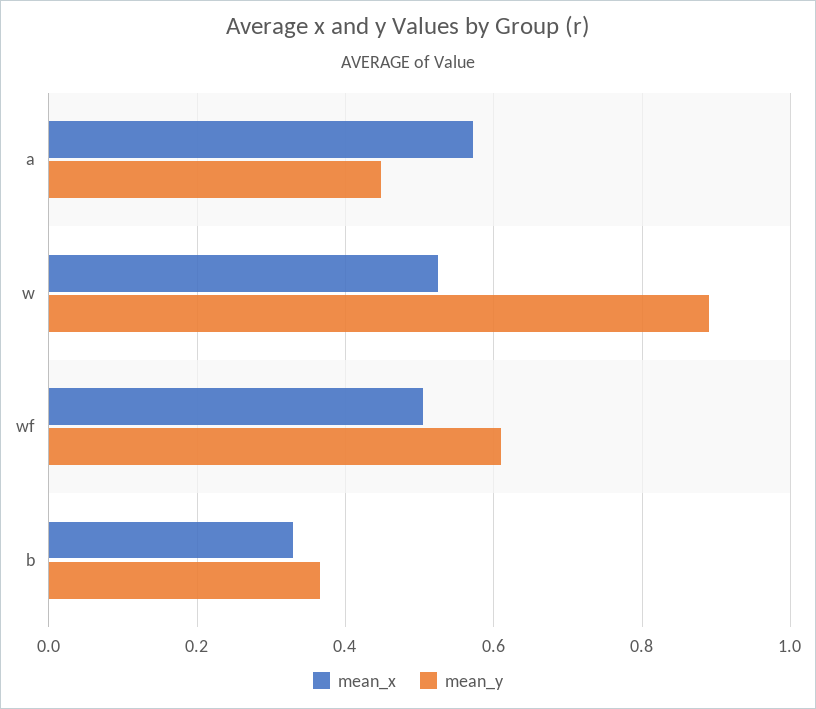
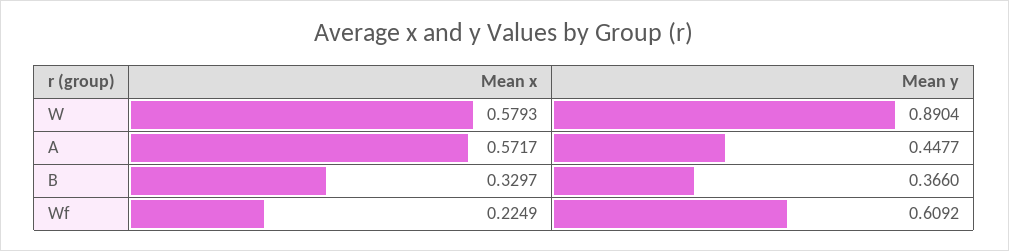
  {
    "mean_x": {
      "a": 0.5717,
-     "w": 0.52,
+     "w": 0.5793,
-     "wf": 0.5,
+     "wf": 0.2249,
      "b": 0.3297
    },
    "mean_y": {
      "a": 0.4477,
      "w": 0.8904,
      "wf": 0.6092,
      "b": 0.366
    }
  }

